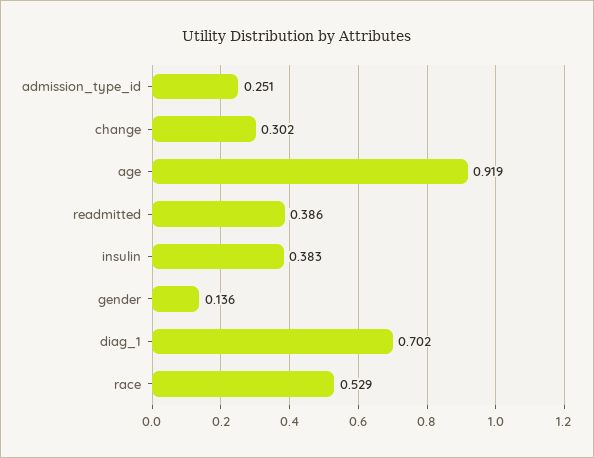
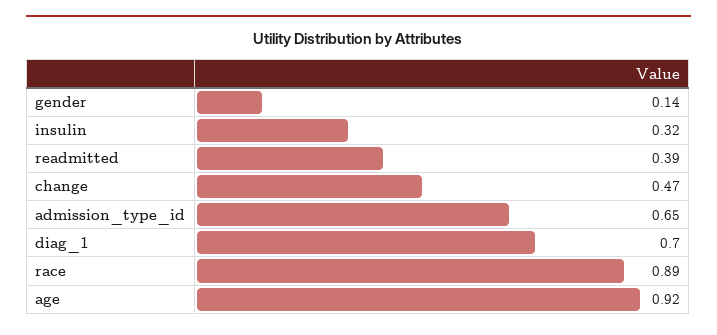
  {
-   "admission_type_id": 0.251,
+   "admission_type_id": 0.65,
-   "change": 0.302,
+   "change": 0.47,
    "age": 0.919,
    "readmitted": 0.386,
-   "insulin": 0.383,
+   "insulin": 0.32,
    "gender": 0.136,
    "diag_1": 0.702,
-   "race": 0.529
+   "race": 0.89
  }

